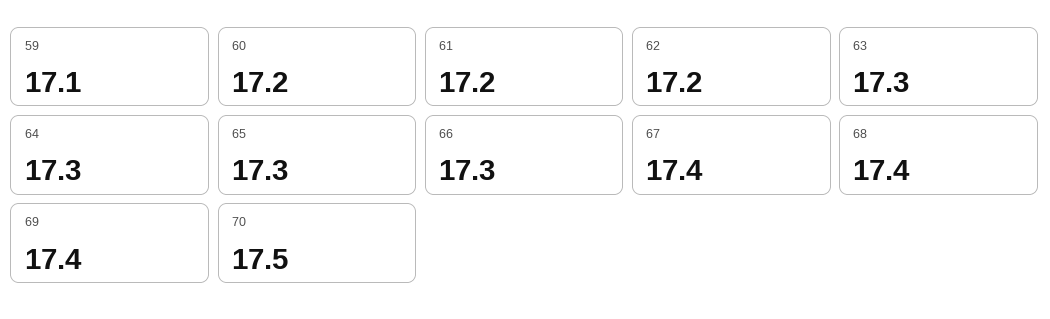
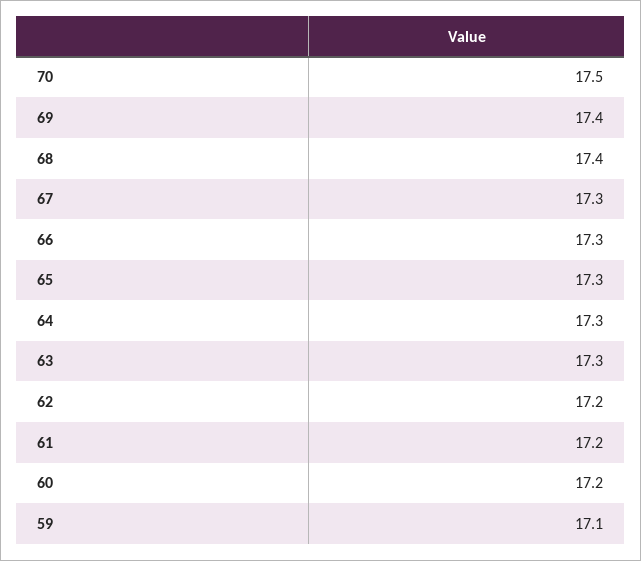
  {
    "59": 17.1,
    "60": 17.2,
    "61": 17.2,
    "62": 17.2,
    "63": 17.3,
    "64": 17.3,
    "65": 17.3,
    "66": 17.3,
-   "67": 17.4,
+   "67": 17.3,
    "68": 17.4,
    "69": 17.4,
    "70": 17.5
  }

